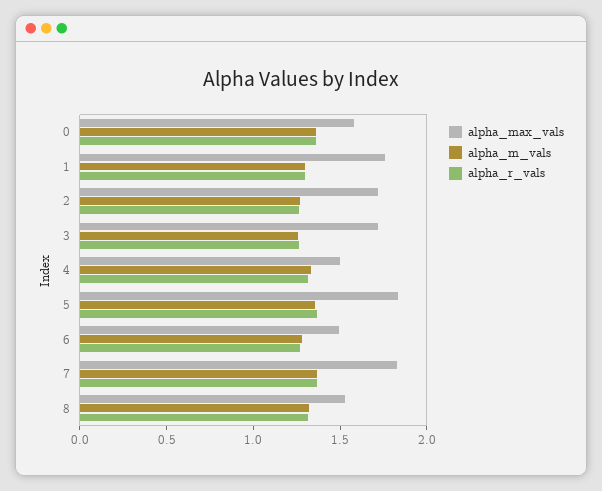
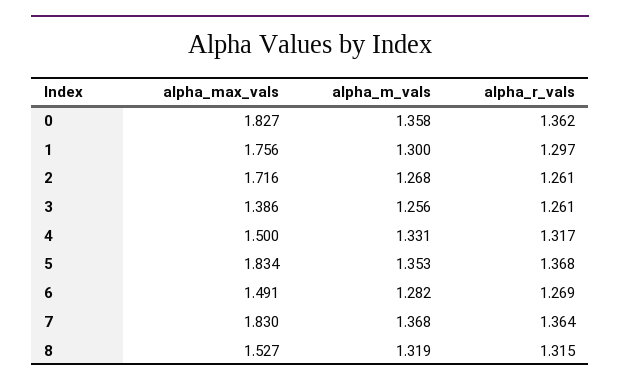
  {
    "alpha_max_vals": {
-     "0": 1.6,
+     "0": 1.827,
      "1": 1.756,
      "2": 1.716,
-     "3": 1.7,
+     "3": 1.386,
      "4": 1.5,
      "5": 1.834,
      "6": 1.491,
      "7": 1.83,
      "8": 1.527
    },
    "alpha_m_vals": {
      "0": 1.358,
      "1": 1.3,
      "2": 1.268,
      "3": 1.256,
      "4": 1.331,
      "5": 1.353,
      "6": 1.282,
      "7": 1.368,
      "8": 1.319
    },
    "alpha_r_vals": {
      "0": 1.362,
      "1": 1.297,
      "2": 1.261,
      "3": 1.261,
      "4": 1.317,
      "5": 1.368,
      "6": 1.269,
      "7": 1.364,
      "8": 1.315
    }
  }

